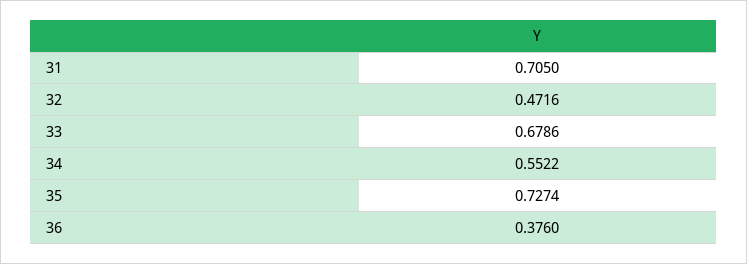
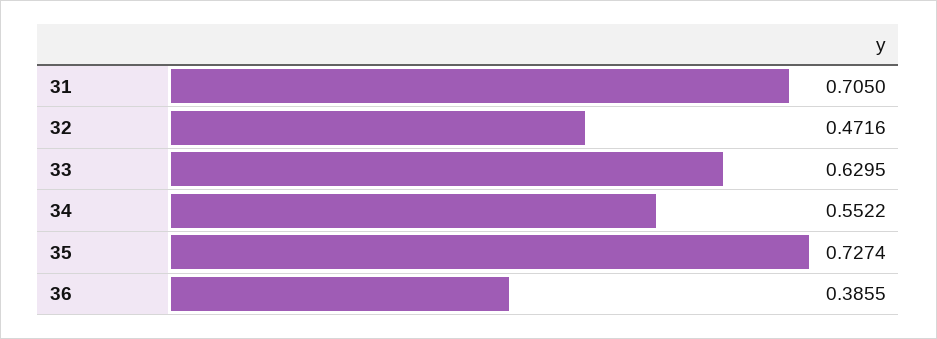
  {
    "31": 0.705,
    "32": 0.4716,
-   "33": 0.6786,
+   "33": 0.6295,
    "34": 0.5522,
    "35": 0.7274,
-   "36": 0.376
+   "36": 0.3855
  }

